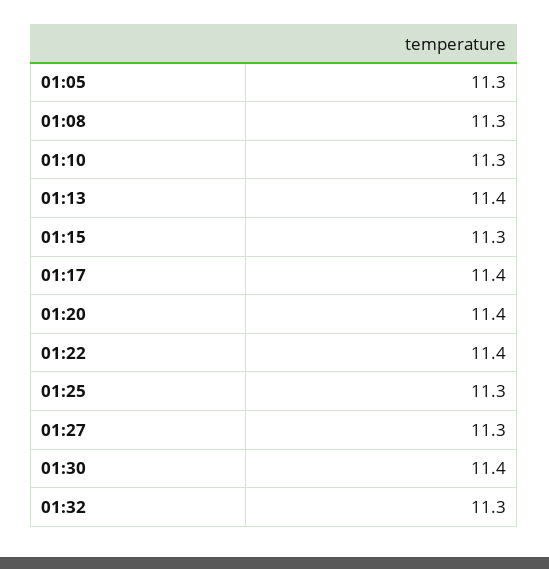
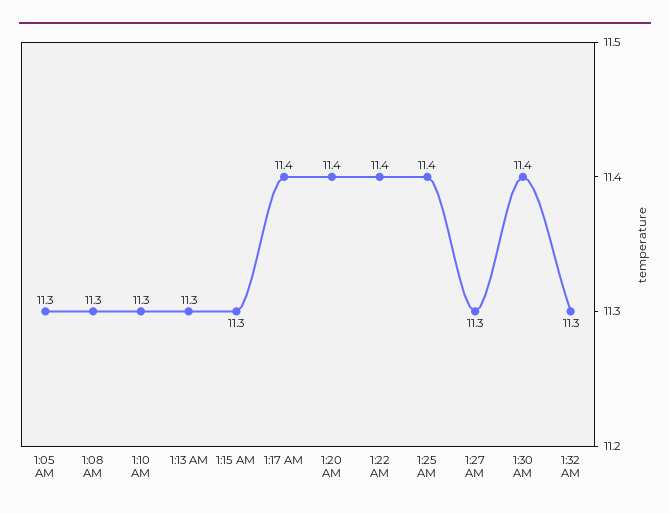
  {
    "01:05": 11.3,
    "01:08": 11.3,
    "01:10": 11.3,
-   "01:13": 11.4,
+   "01:13": 11.3,
    "01:15": 11.3,
    "01:17": 11.4,
    "01:20": 11.4,
    "01:22": 11.4,
-   "01:25": 11.3,
+   "01:25": 11.4,
    "01:27": 11.3,
    "01:30": 11.4,
    "01:32": 11.3
  }

